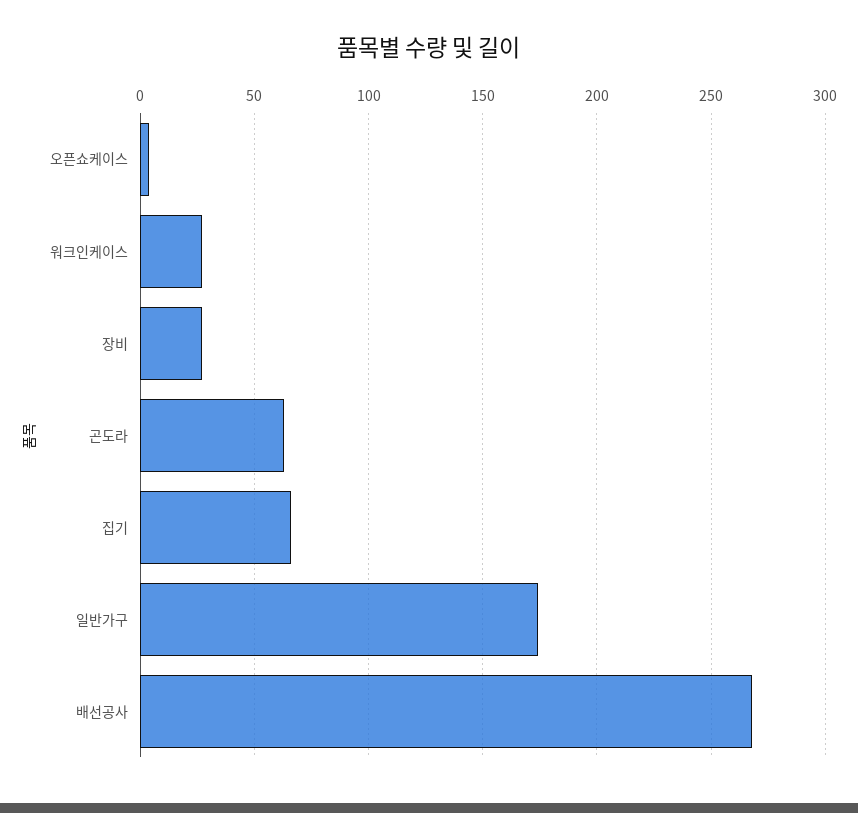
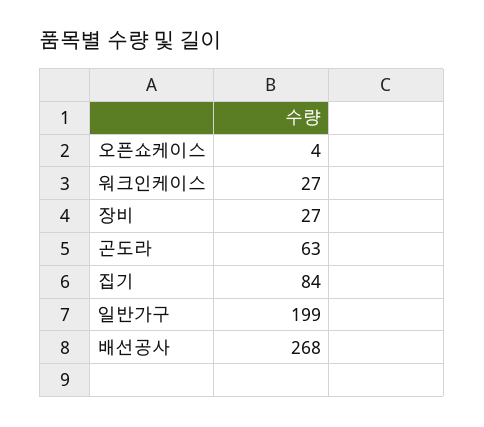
  {
    "오픈쇼케이스": 4,
    "워크인케이스": 27,
    "장비": 27,
    "곤도라": 63,
-   "집기": 65,
+   "집기": 84,
-   "일반가구": 175,
+   "일반가구": 199,
    "배선공사": 268
  }

